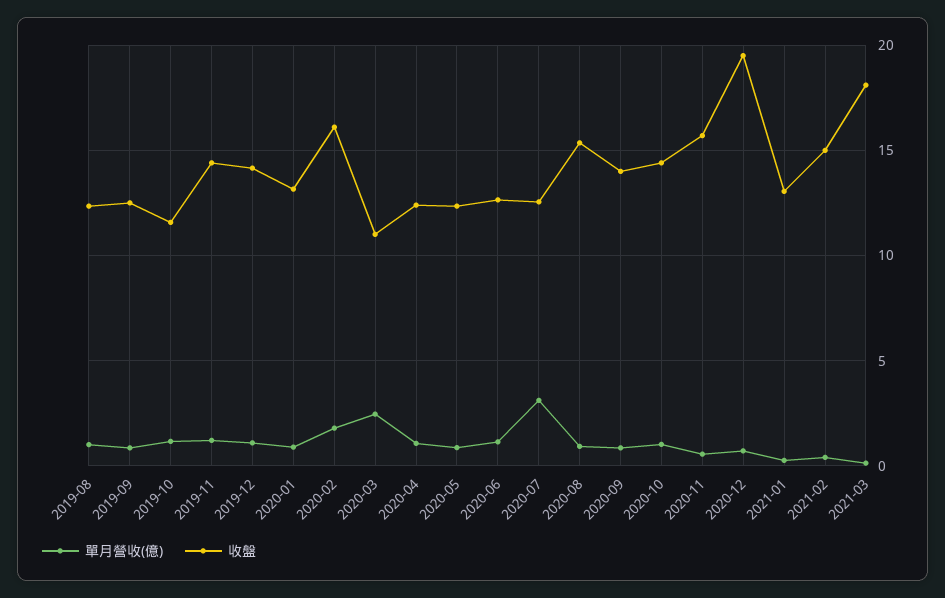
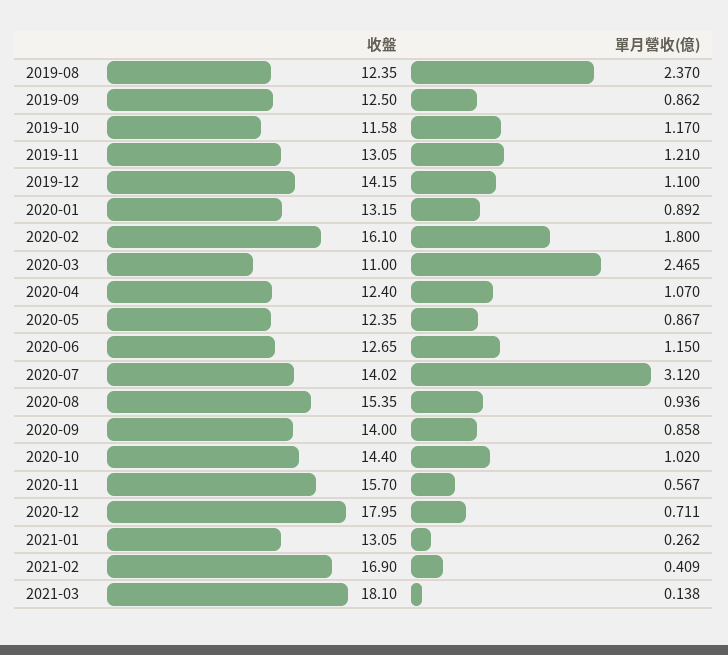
  {
    "單月營收(億)": {
-     "2019-08": 1,
+     "2019-08": 2.37,
      "2019-09": 0.862,
      "2019-10": 1.17,
      "2019-11": 1.21,
      "2019-12": 1.1,
      "2020-01": 0.892,
      "2020-02": 1.8,
      "2020-03": 2.465,
      "2020-04": 1.07,
      "2020-05": 0.867,
      "2020-06": 1.15,
      "2020-07": 3.12,
      "2020-08": 0.936,
      "2020-09": 0.858,
      "2020-10": 1.02,
      "2020-11": 0.567,
      "2020-12": 0.711,
      "2021-01": 0.262,
      "2021-02": 0.409,
      "2021-03": 0.138
    },
    "收盤": {
      "2019-08": 12.35,
      "2019-09": 12.5,
      "2019-10": 11.58,
-     "2019-11": 14.5,
+     "2019-11": 13.05,
      "2019-12": 14.15,
      "2020-01": 13.15,
      "2020-02": 16.1,
      "2020-03": 11,
      "2020-04": 12.4,
      "2020-05": 12.35,
      "2020-06": 12.65,
-     "2020-07": 12.5,
+     "2020-07": 14.02,
      "2020-08": 15.35,
      "2020-09": 14,
      "2020-10": 14.4,
      "2020-11": 15.7,
-     "2020-12": 19.5,
+     "2020-12": 17.95,
      "2021-01": 13.05,
-     "2021-02": 15,
+     "2021-02": 16.9,
      "2021-03": 18.1
    }
  }

